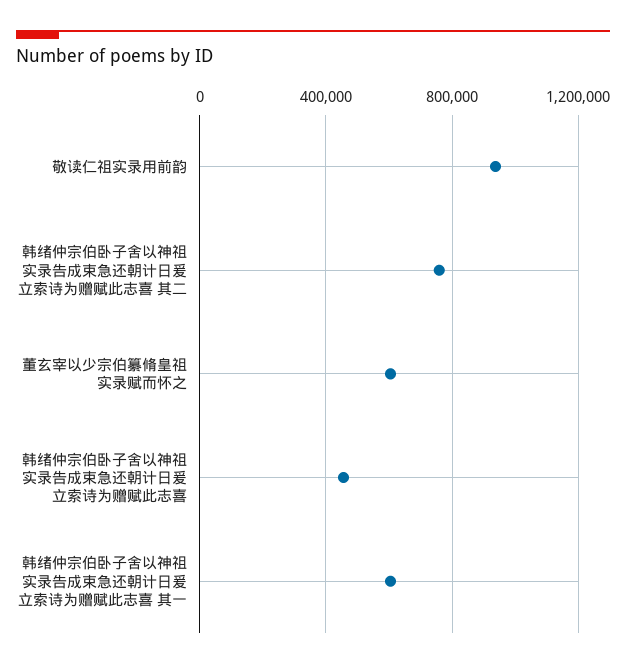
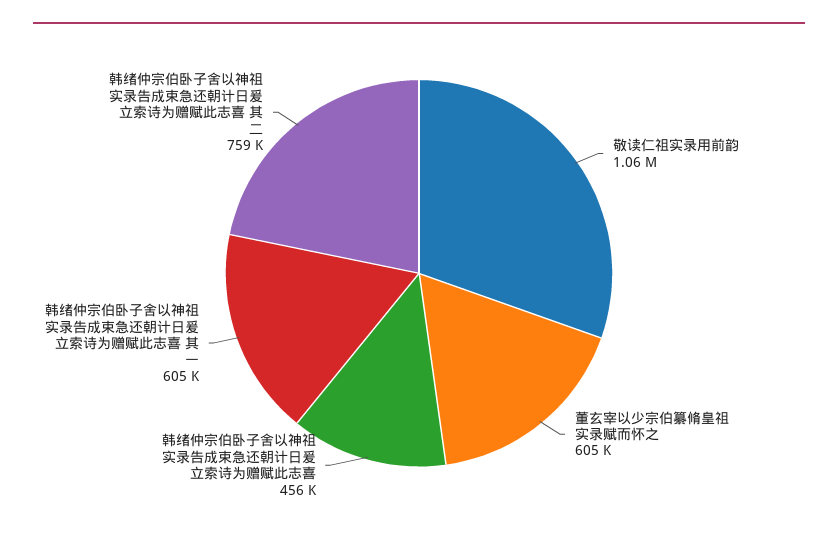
  {
-   "敬读仁祖实录用前韵": 950000,
+   "敬读仁祖实录用前韵": 1060000,
    "韩绪仲宗伯卧子舍以神祖实录告成束急还朝计日爰立索诗为赠赋此志喜 其二": 759000,
    "董玄宰以少宗伯纂脩皇祖实录赋而怀之": 605000,
    "韩绪仲宗伯卧子舍以神祖实录告成束急还朝计日爰立索诗为赠赋此志喜": 456000,
    "韩绪仲宗伯卧子舍以神祖实录告成束急还朝计日爰立索诗为赠赋此志喜 其一": 605000
  }

